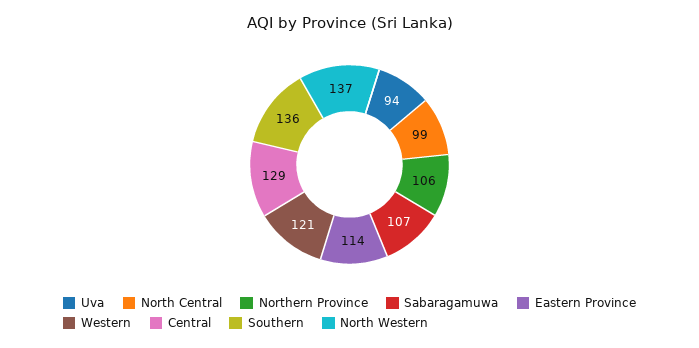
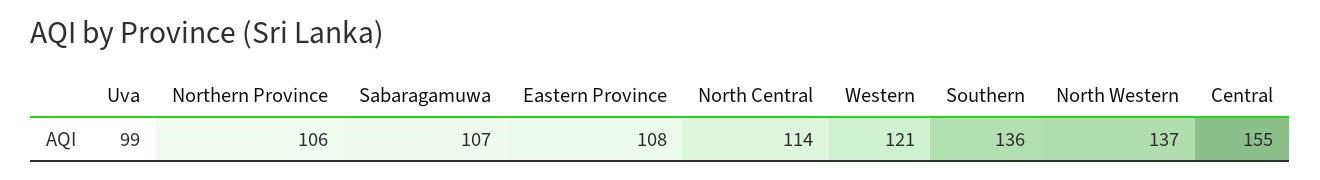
  {
-   "Uva": 94,
+   "Uva": 99,
-   "North Central": 99,
+   "North Central": 114,
    "Northern Province": 106,
    "Sabaragamuwa": 107,
-   "Eastern Province": 114,
+   "Eastern Province": 108,
    "Western": 121,
-   "Central": 129,
+   "Central": 155,
    "Southern": 136,
    "North Western": 137
  }

